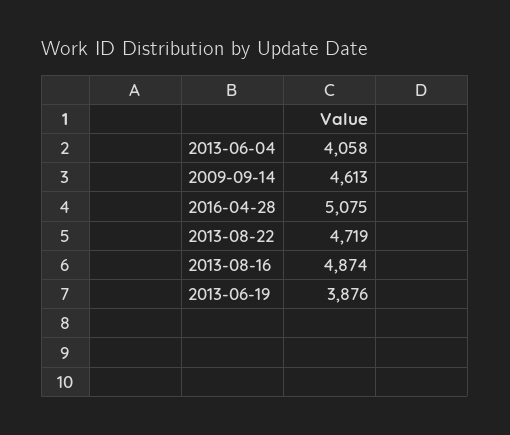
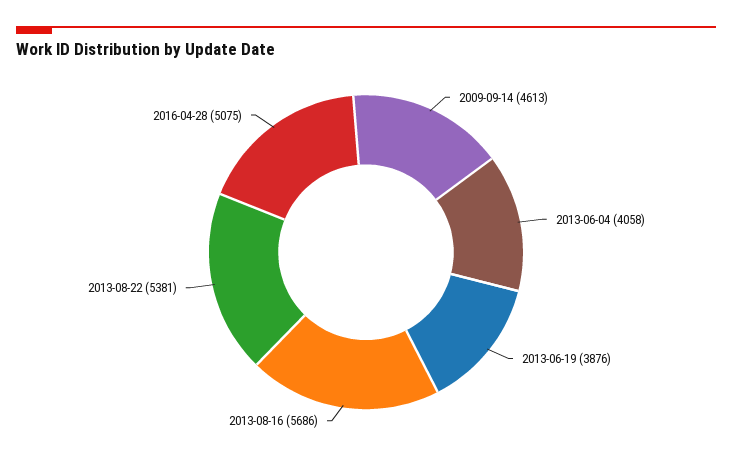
  {
    "2013-06-04": 4058,
    "2009-09-14": 4613,
    "2016-04-28": 5075,
-   "2013-08-22": 4719,
+   "2013-08-22": 5381,
-   "2013-08-16": 4874,
+   "2013-08-16": 5686,
    "2013-06-19": 3876
  }

